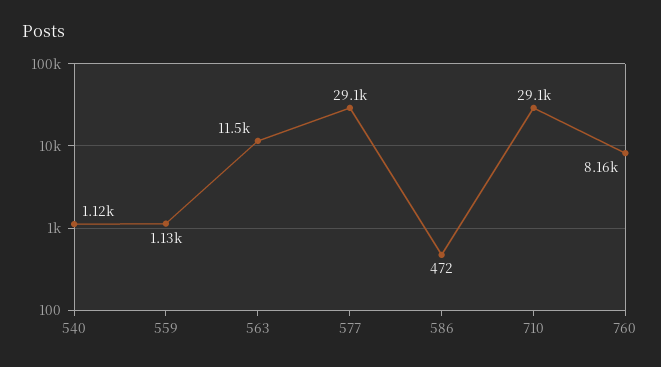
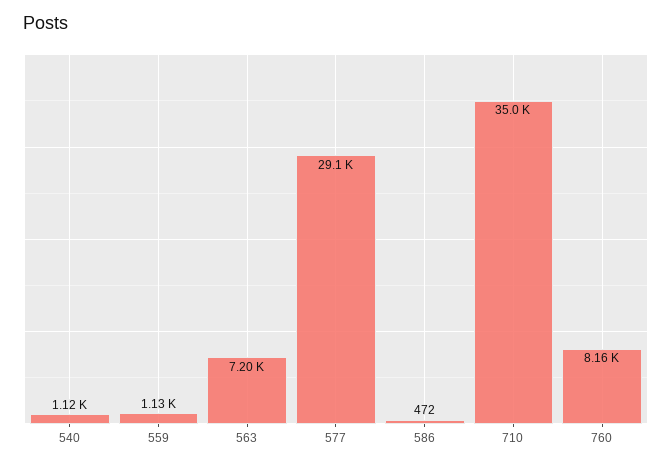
  {
    "540": 1120,
    "559": 1130,
-   "563": 11500,
+   "563": 7200,
    "577": 29100,
    "586": 472,
-   "710": 29100,
+   "710": 35000,
    "760": 8160
  }

